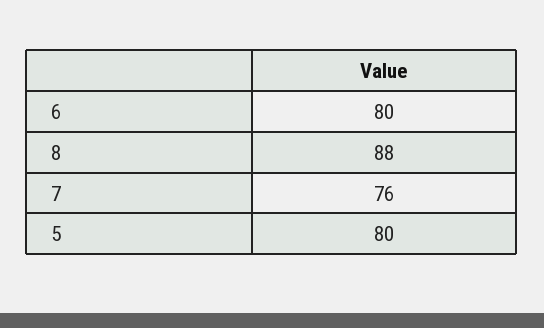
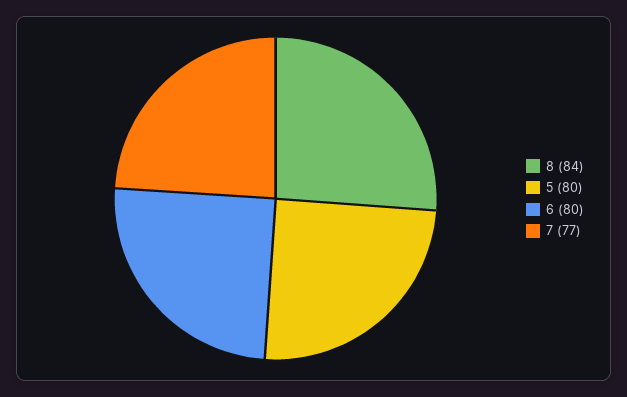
  {
    "6": 80,
-   "8": 88,
+   "8": 84,
-   "7": 76,
+   "7": 77,
    "5": 80
  }

